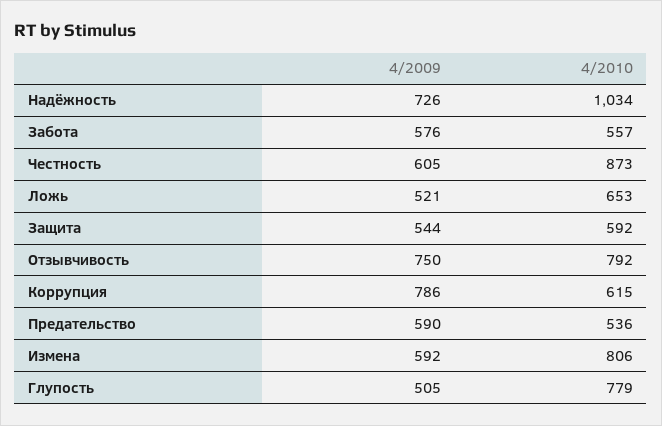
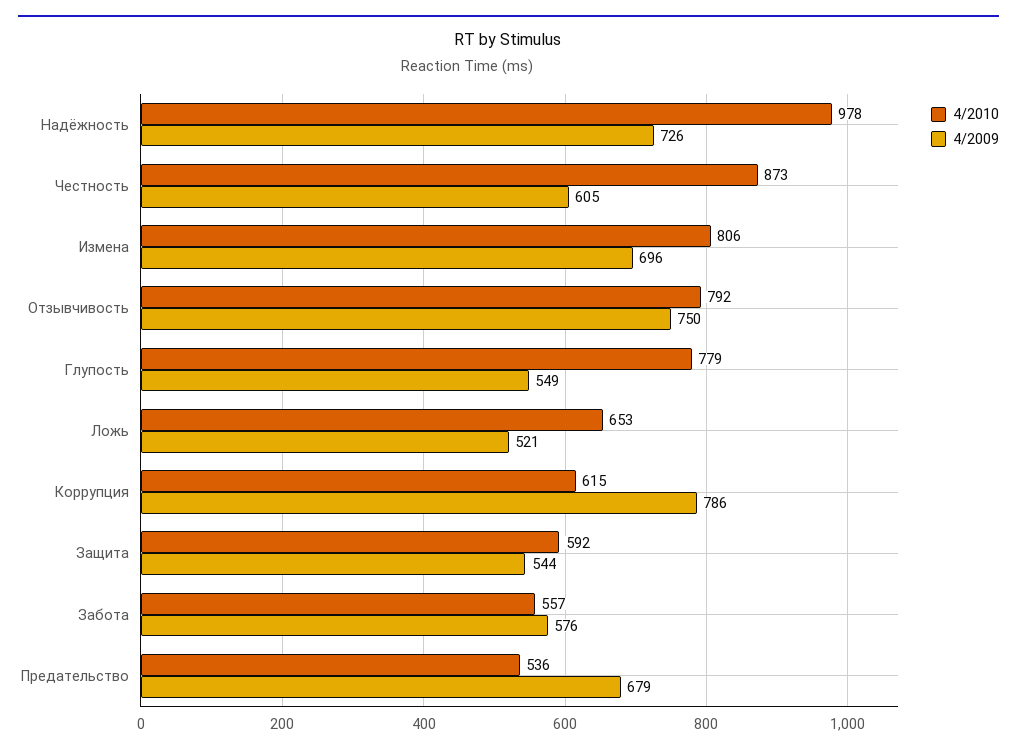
  {
    "4/2009": {
      "Надёжность": 726,
      "Забота": 576,
      "Честность": 605,
      "Ложь": 521,
      "Защита": 544,
      "Отзывчивость": 750,
      "Коррупция": 786,
-     "Предательство": 590,
+     "Предательство": 679,
-     "Измена": 592,
+     "Измена": 696,
-     "Глупость": 505
+     "Глупость": 549
    },
    "4/2010": {
-     "Надёжность": 1034,
+     "Надёжность": 978,
      "Забота": 557,
      "Честность": 873,
      "Ложь": 653,
      "Защита": 592,
      "Отзывчивость": 792,
      "Коррупция": 615,
      "Предательство": 536,
      "Измена": 806,
      "Глупость": 779
    }
  }

